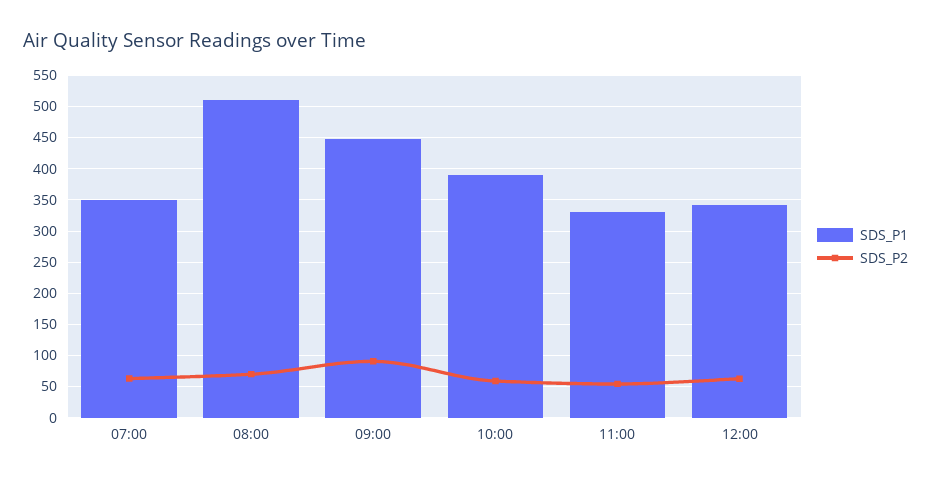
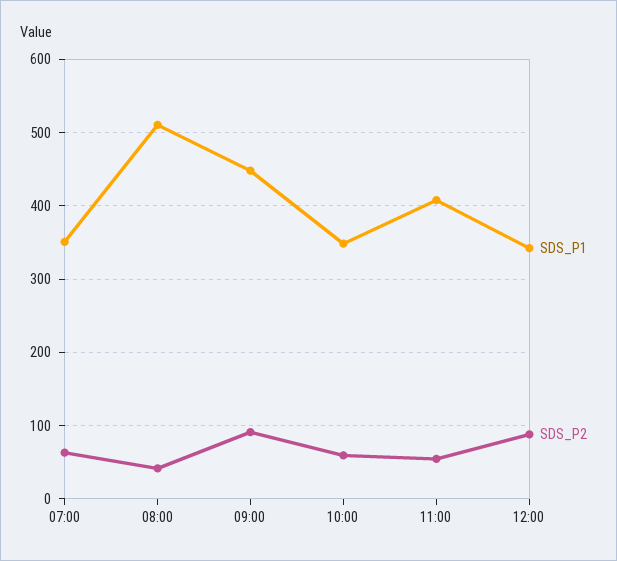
  {
    "SDS_P1": {
      "07:00": 350,
      "08:00": 510,
      "09:00": 450,
-     "10:00": 390,
+     "10:00": 350,
-     "11:00": 330,
+     "11:00": 410,
      "12:00": 340
    },
    "SDS_P2": {
      "07:00": 60,
-     "08:00": 70,
+     "08:00": 40,
      "09:00": 90,
      "10:00": 60,
      "11:00": 50,
-     "12:00": 60
+     "12:00": 90
    }
  }

